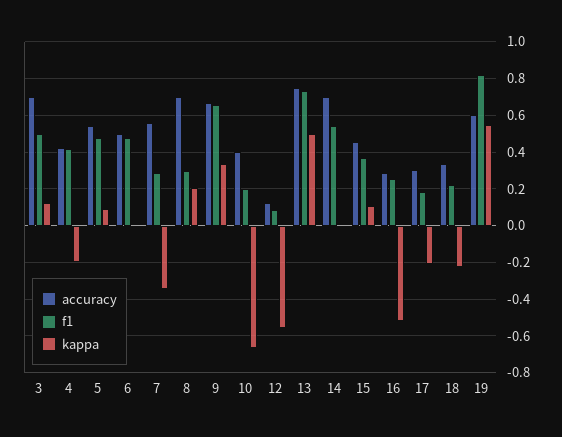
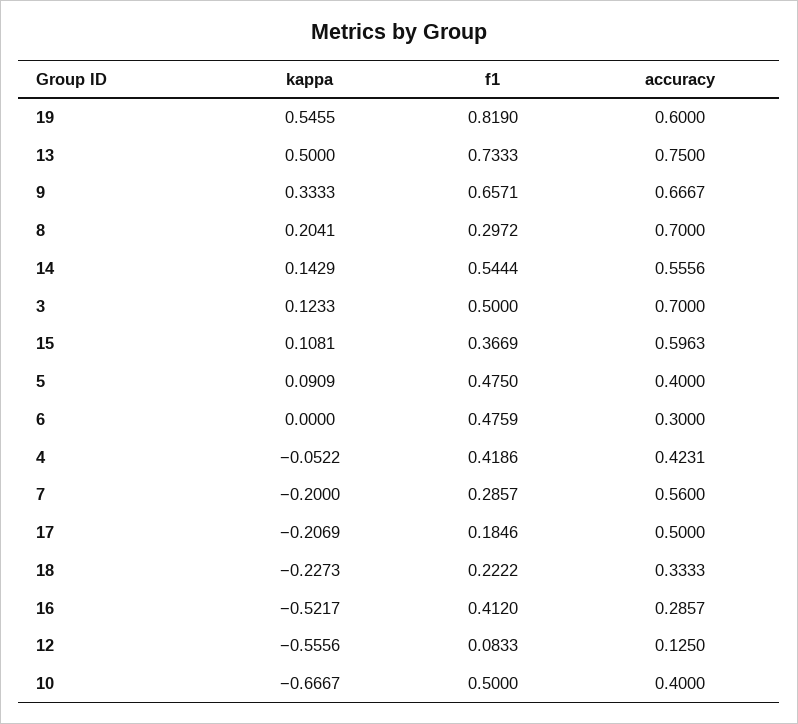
  {
    "accuracy": {
      "3": 0.7,
      "4": 0.4231,
-     "5": 0.55,
+     "5": 0.4,
-     "6": 0.5,
+     "6": 0.3,
      "7": 0.56,
      "8": 0.7,
      "9": 0.6667,
      "10": 0.4,
      "12": 0.125,
      "13": 0.75,
-     "14": 0.7,
+     "14": 0.5556,
-     "15": 0.45,
+     "15": 0.5963,
      "16": 0.2857,
-     "17": 0.3,
+     "17": 0.5,
      "18": 0.3333,
      "19": 0.6
    },
    "f1": {
      "3": 0.5,
      "4": 0.4186,
      "5": 0.475,
      "6": 0.4759,
      "7": 0.2857,
      "8": 0.2972,
      "9": 0.6571,
-     "10": 0.2,
+     "10": 0.5,
      "12": 0.0833,
      "13": 0.7333,
      "14": 0.5444,
      "15": 0.3669,
-     "16": 0.25,
+     "16": 0.412,
      "17": 0.1846,
      "18": 0.2222,
      "19": 0.819
    },
    "kappa": {
      "3": 0.1233,
-     "4": -0.2,
+     "4": -0.0522,
      "5": 0.0909,
      "6": 0,
-     "7": -0.35,
+     "7": -0.2,
      "8": 0.2041,
      "9": 0.3333,
      "10": -0.6667,
      "12": -0.5556,
      "13": 0.5,
-     "14": 0,
+     "14": 0.1429,
      "15": 0.1081,
      "16": -0.5217,
      "17": -0.2069,
      "18": -0.2273,
      "19": 0.5455
    }
  }

